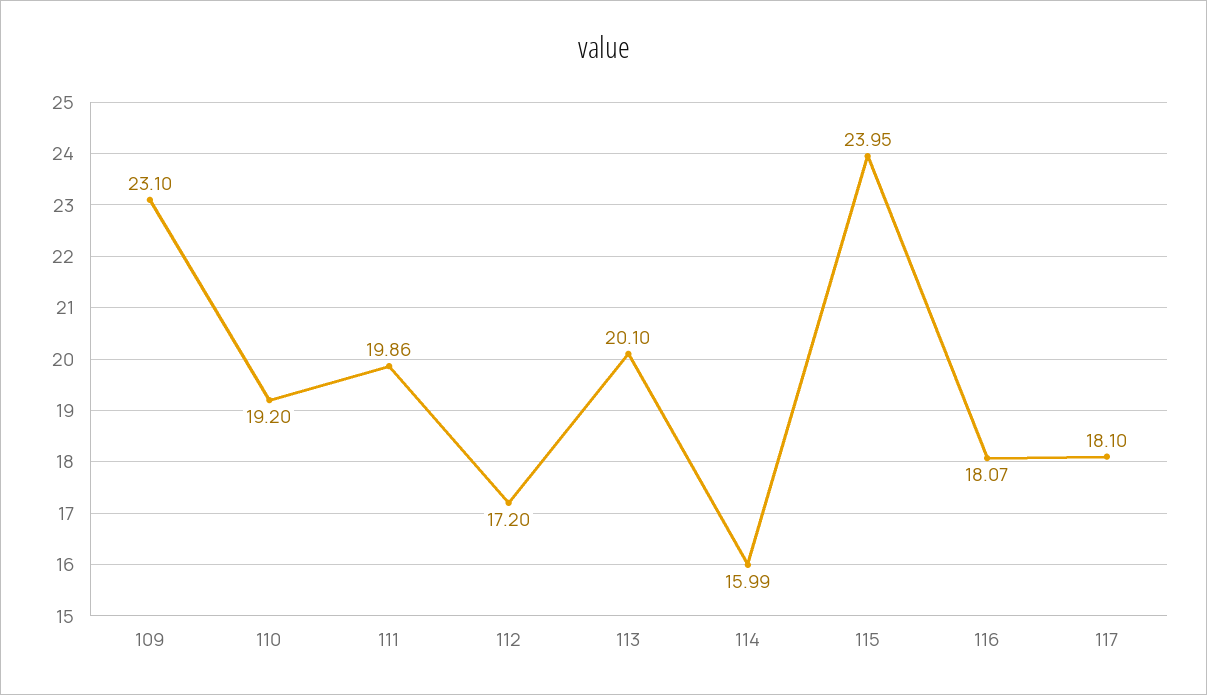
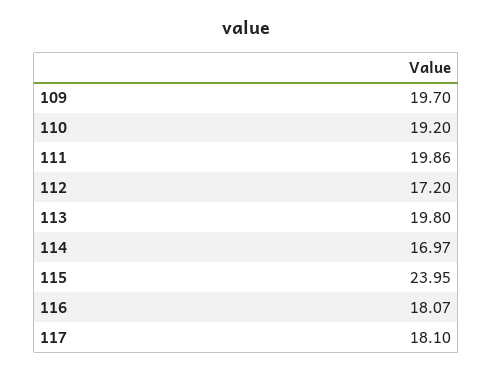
  {
-   "109": 23.1,
+   "109": 19.7,
    "110": 19.2,
    "111": 19.86,
    "112": 17.2,
-   "113": 20.1,
+   "113": 19.8,
-   "114": 15.99,
+   "114": 16.97,
    "115": 23.95,
    "116": 18.07,
    "117": 18.1
  }

